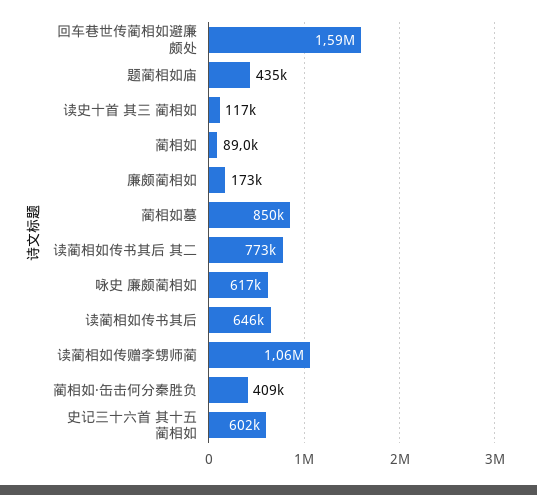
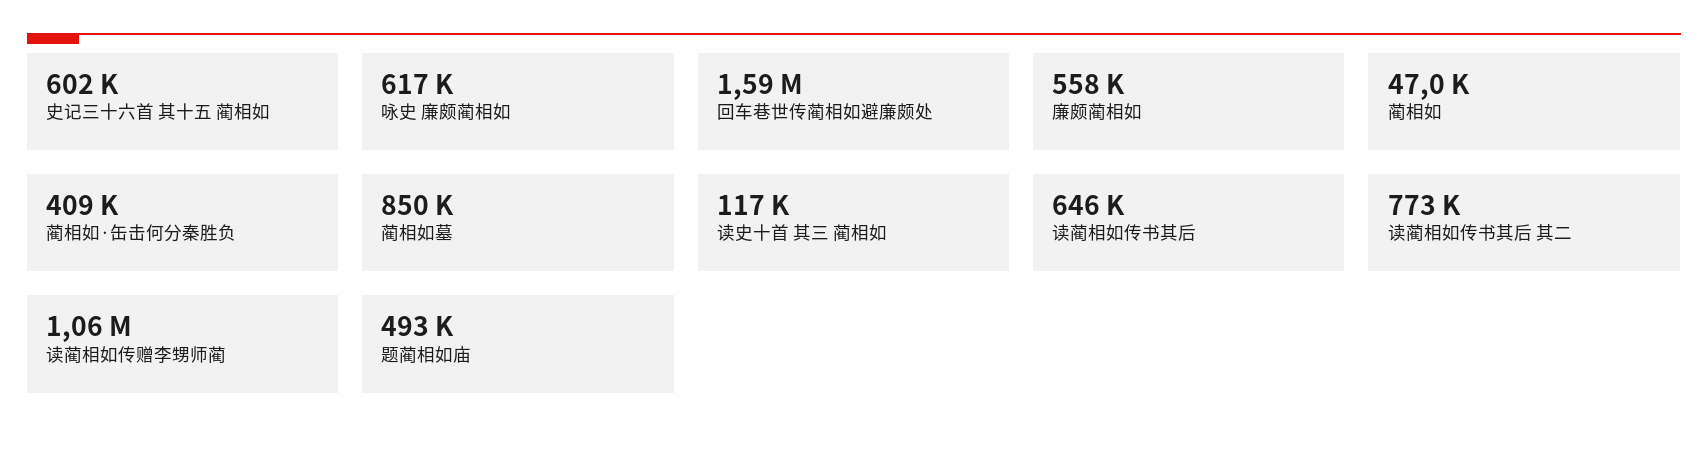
  {
    "回车巷世传蔺相如避廉颇处": 1590000,
-   "题蔺相如庙": 435000,
+   "题蔺相如庙": 493000,
    "读史十首 其三 蔺相如": 117000,
-   "蔺相如": 89000,
+   "蔺相如": 47000,
-   "廉颇蔺相如": 173000,
+   "廉颇蔺相如": 558000,
    "蔺相如墓": 850000,
    "读蔺相如传书其后 其二": 773000,
    "咏史 廉颇蔺相如": 617000,
    "读蔺相如传书其后": 646000,
    "读蔺相如传赠李甥师蔺": 1060000,
    "蔺相如·缶击何分秦胜负": 409000,
    "史记三十六首 其十五 蔺相如": 602000
  }

